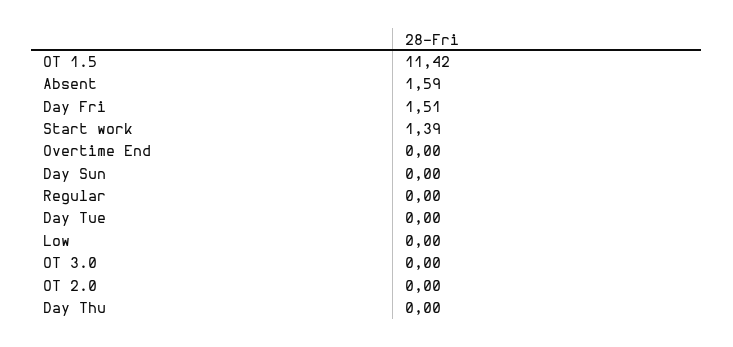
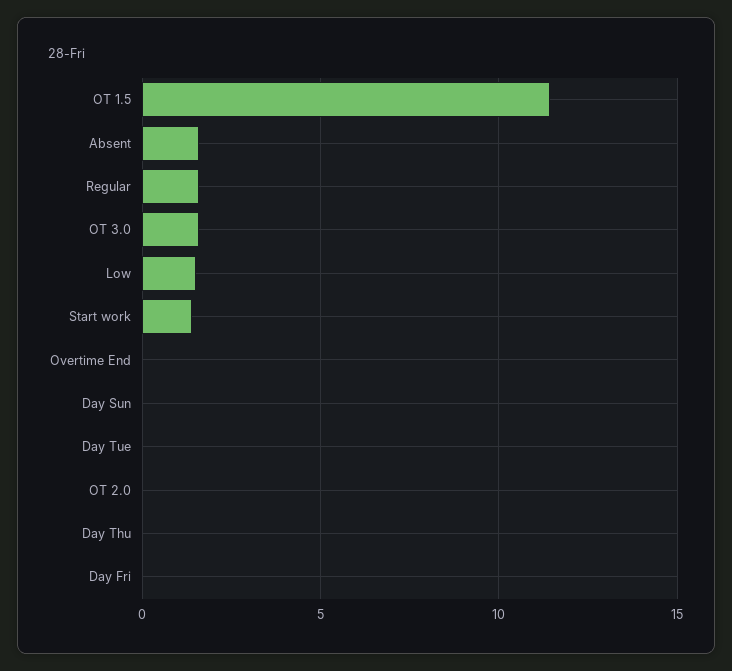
  {
    "OT 1.5": 11.42,
    "Absent": 1.59,
-   "Day Fri": 1.51,
+   "Day Fri": 0,
    "Start work": 1.39,
    "Overtime End": 0,
    "Day Sun": 0,
-   "Regular": 0,
+   "Regular": 1.5,
    "Day Tue": 0,
-   "Low": 0,
+   "Low": 1.5,
-   "OT 3.0": 0,
+   "OT 3.0": 1.5,
    "OT 2.0": 0,
    "Day Thu": 0
  }

